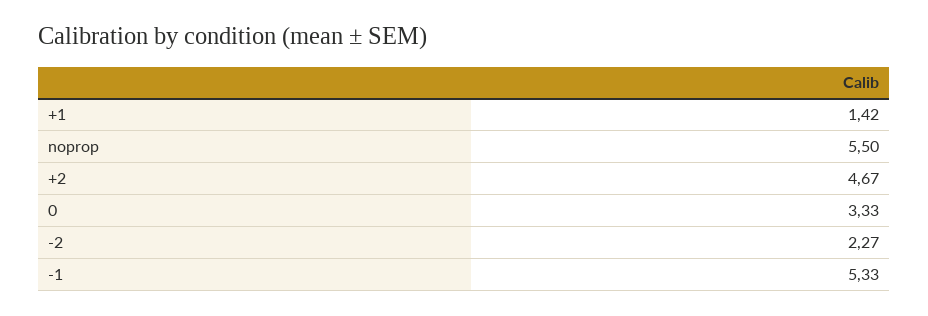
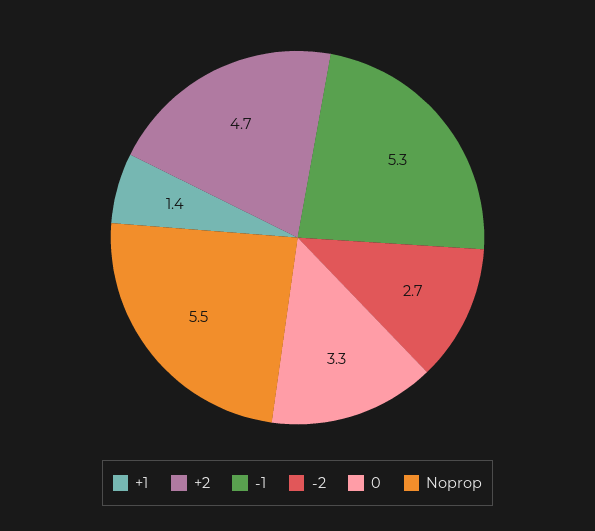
  {
    "+1": 1.42,
    "noprop": 5.5,
    "+2": 4.67,
    "0": 3.33,
-   "-2": 2.27,
+   "-2": 2.7,
    "-1": 5.33
  }

